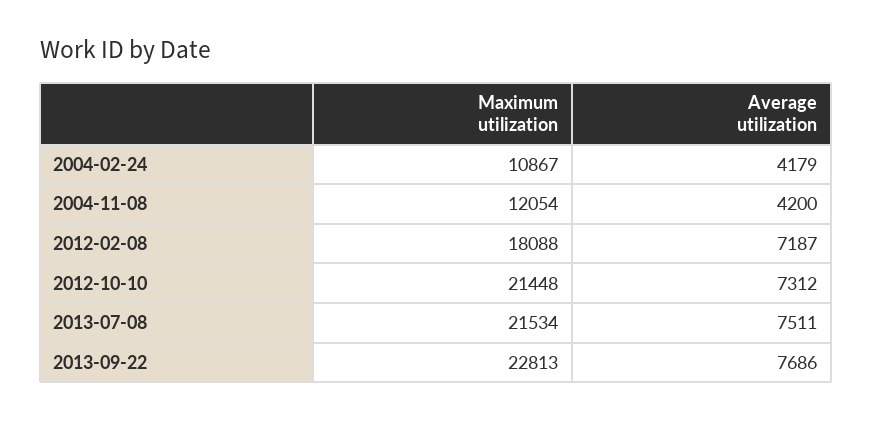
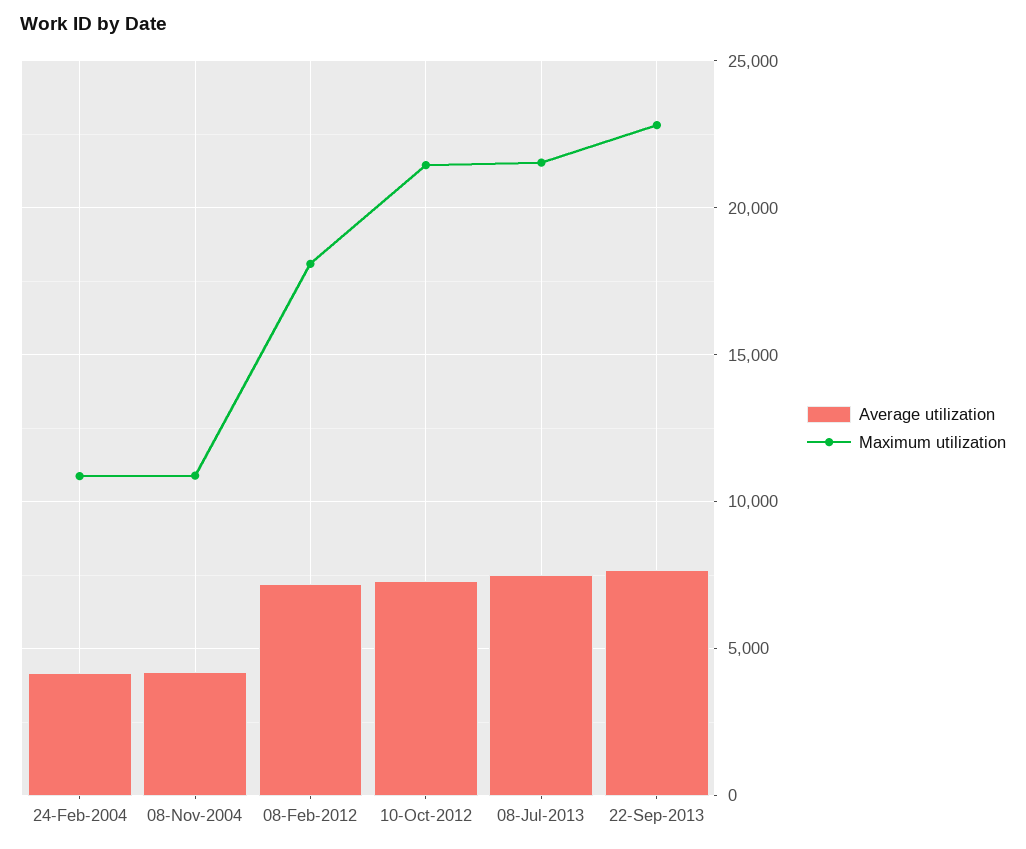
  {
    "Maximum utilization": {
      "2004-02-24": 10867,
-     "2004-11-08": 12054,
+     "2004-11-08": 11000,
      "2012-02-08": 18088,
      "2012-10-10": 21448,
      "2013-07-08": 21534,
      "2013-09-22": 22813
    },
    "Average utilization": {
      "2004-02-24": 4179,
      "2004-11-08": 4200,
      "2012-02-08": 7187,
      "2012-10-10": 7312,
      "2013-07-08": 7511,
      "2013-09-22": 7686
    }
  }

